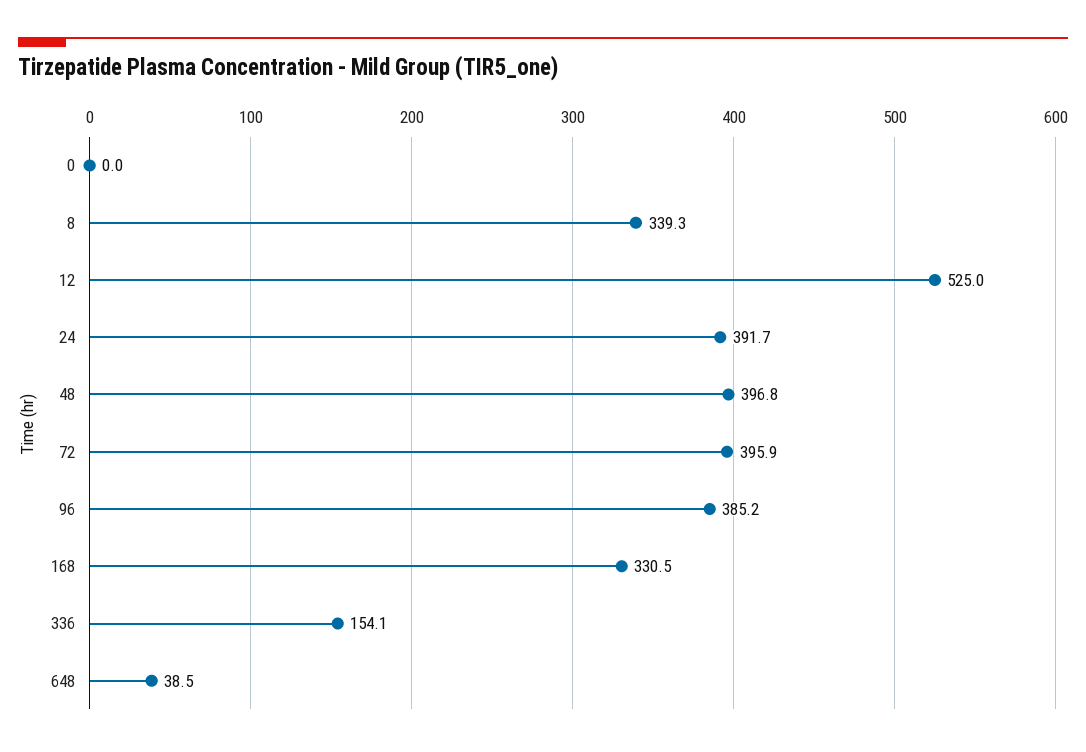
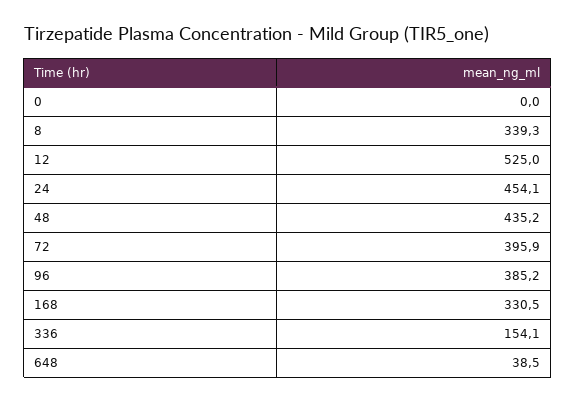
  {
    "0": 0,
    "8": 339.3,
    "12": 525,
-   "24": 391.7,
+   "24": 454.1,
-   "48": 396.8,
+   "48": 435.2,
    "72": 395.9,
    "96": 385.2,
    "168": 330.5,
    "336": 154.1,
    "648": 38.5
  }

